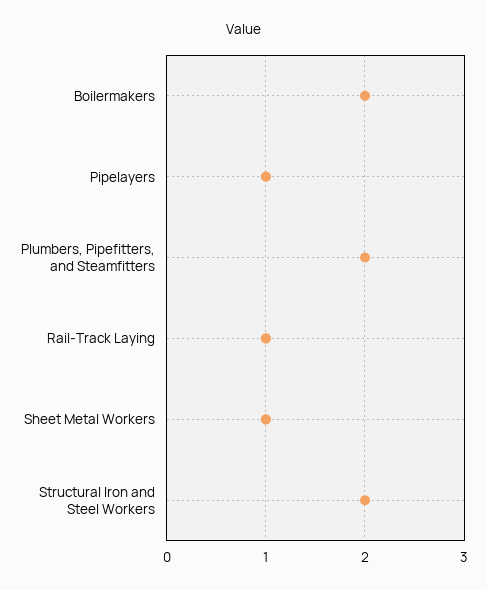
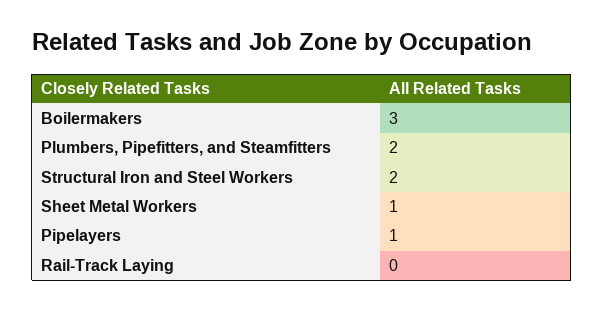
  {
-   "Boilermakers": 2,
+   "Boilermakers": 3,
    "Pipelayers": 1,
    "Plumbers, Pipefitters, and Steamfitters": 2,
-   "Rail-Track Laying": 1,
+   "Rail-Track Laying": 0,
    "Sheet Metal Workers": 1,
    "Structural Iron and Steel Workers": 2
  }

